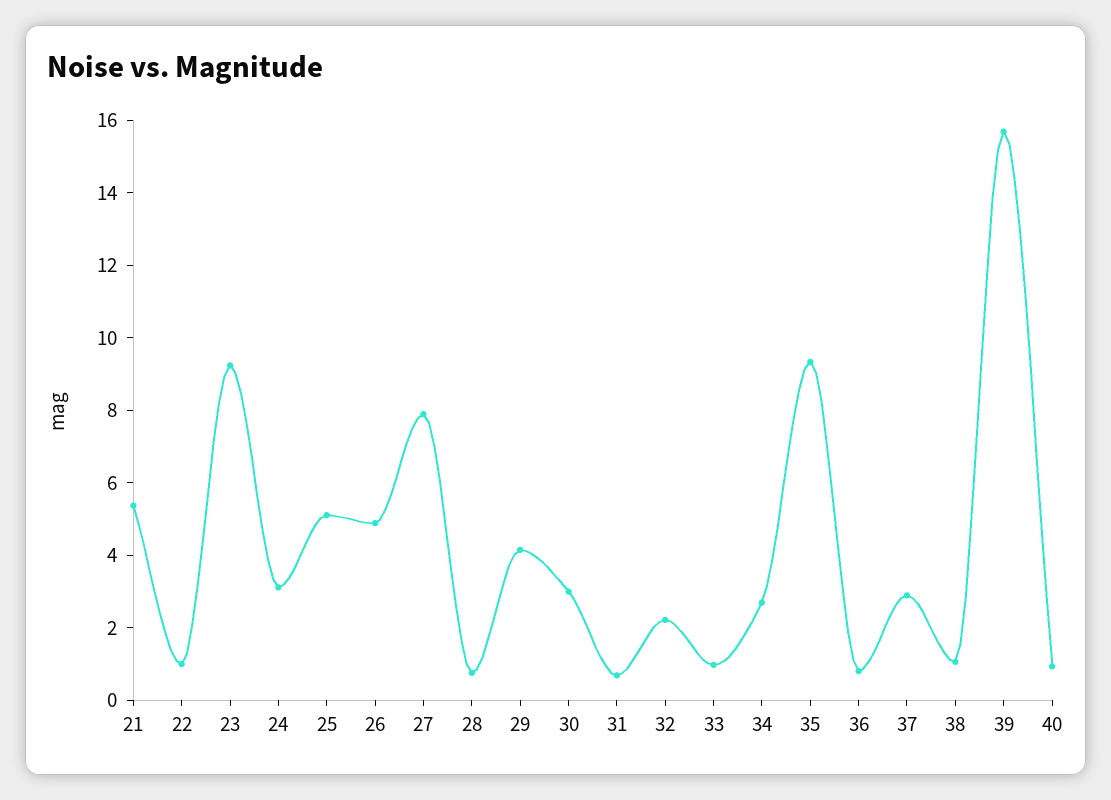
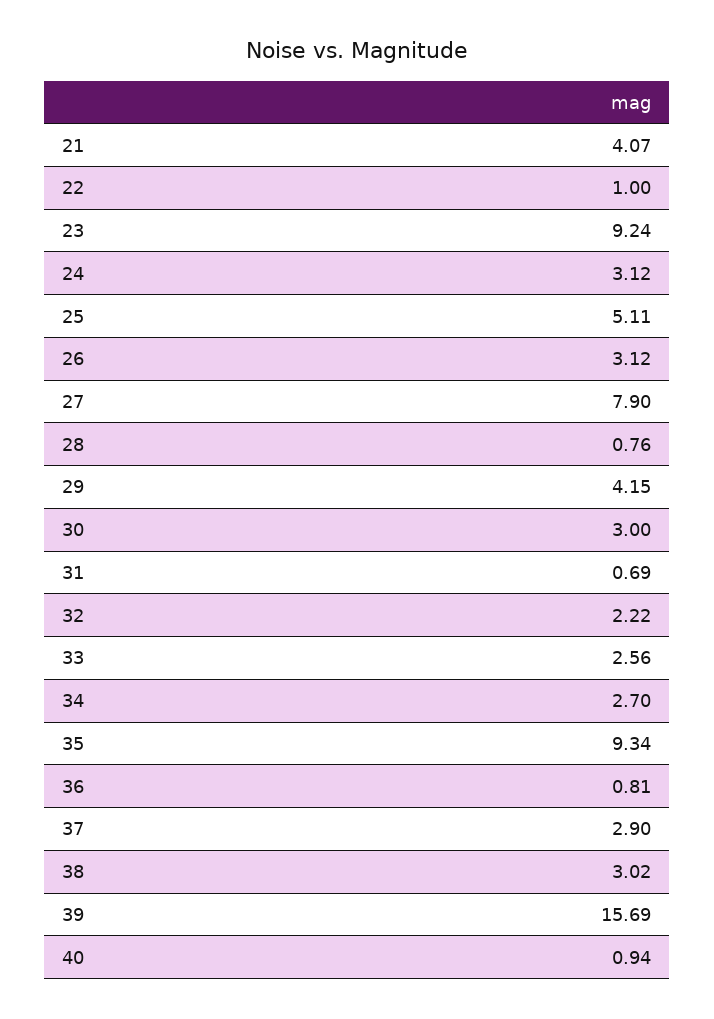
  {
-   "21": 5.5,
+   "21": 4.07,
    "22": 1,
    "23": 9.24,
    "24": 3.12,
    "25": 5.11,
-   "26": 5,
+   "26": 3.12,
    "27": 7.9,
    "28": 0.76,
    "29": 4.15,
    "30": 3,
    "31": 0.69,
    "32": 2.22,
-   "33": 1,
+   "33": 2.56,
    "34": 2.7,
    "35": 9.34,
    "36": 0.81,
    "37": 2.9,
-   "38": 1,
+   "38": 3.02,
    "39": 15.69,
    "40": 0.94
  }

